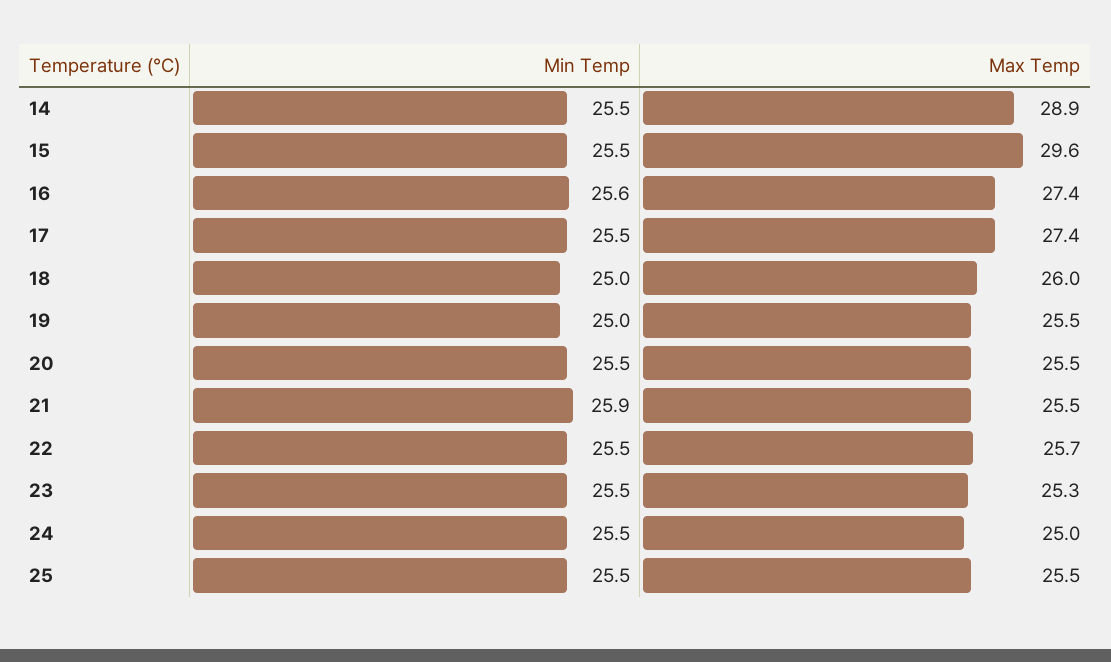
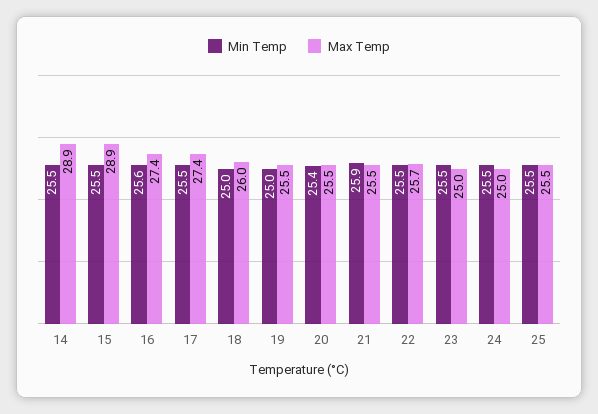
  {
    "Min Temp": {
      "14": 25.5,
      "15": 25.5,
      "16": 25.6,
      "17": 25.5,
      "18": 25,
      "19": 25,
-     "20": 25.5,
+     "20": 25.4,
      "21": 25.9,
      "22": 25.5,
      "23": 25.5,
      "24": 25.5,
      "25": 25.5
    },
    "Max Temp": {
      "14": 28.9,
-     "15": 29.6,
+     "15": 28.9,
      "16": 27.4,
      "17": 27.4,
      "18": 26,
      "19": 25.5,
      "20": 25.5,
      "21": 25.5,
      "22": 25.7,
-     "23": 25.3,
+     "23": 25,
      "24": 25,
      "25": 25.5
    }
  }

